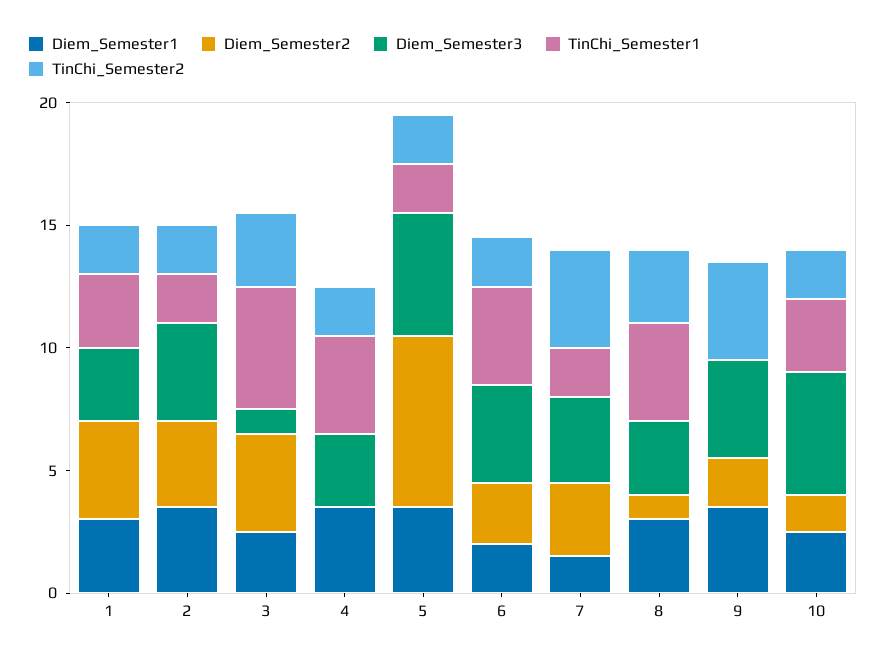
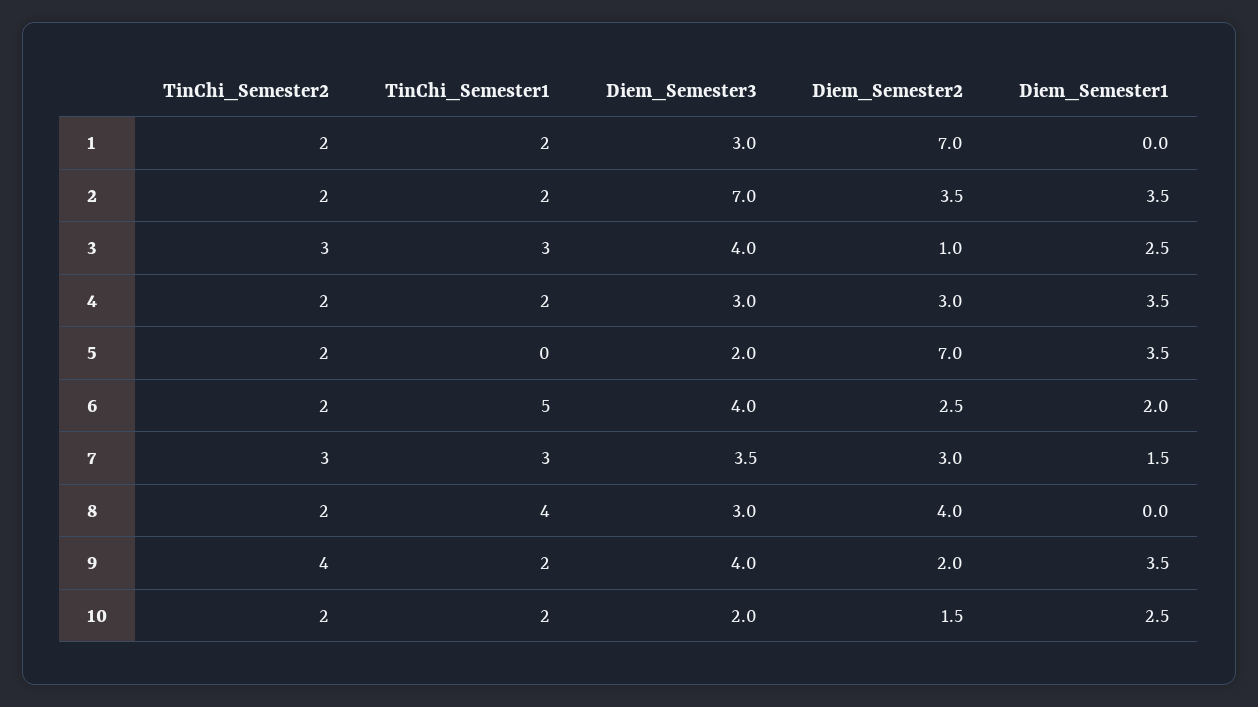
  {
    "Diem_Semester1": {
-     "1": 3,
+     "1": 0,
      "2": 3.5,
      "3": 2.5,
      "4": 3.5,
      "5": 3.5,
      "6": 2,
      "7": 1.5,
-     "8": 3,
+     "8": 0,
      "9": 3.5,
      "10": 2.5
    },
    "Diem_Semester2": {
-     "1": 4,
+     "1": 7,
      "2": 3.5,
-     "3": 4,
+     "3": 1,
-     "4": 0,
+     "4": 3,
      "5": 7,
      "6": 2.5,
      "7": 3,
-     "8": 1,
+     "8": 4,
      "9": 2,
      "10": 1.5
    },
    "Diem_Semester3": {
      "1": 3,
-     "2": 4,
+     "2": 7,
-     "3": 1,
+     "3": 4,
      "4": 3,
-     "5": 5,
+     "5": 2,
      "6": 4,
      "7": 3.5,
      "8": 3,
      "9": 4,
-     "10": 5
+     "10": 2
    },
    "TinChi_Semester1": {
-     "1": 3,
+     "1": 2,
      "2": 2,
-     "3": 5,
+     "3": 3,
-     "4": 4,
+     "4": 2,
-     "5": 2,
+     "5": 0,
-     "6": 4,
+     "6": 5,
-     "7": 2,
+     "7": 3,
      "8": 4,
-     "9": 0,
+     "9": 2,
-     "10": 3
+     "10": 2
    },
    "TinChi_Semester2": {
      "1": 2,
      "2": 2,
      "3": 3,
      "4": 2,
      "5": 2,
      "6": 2,
-     "7": 4,
+     "7": 3,
-     "8": 3,
+     "8": 2,
      "9": 4,
      "10": 2
    }
  }

